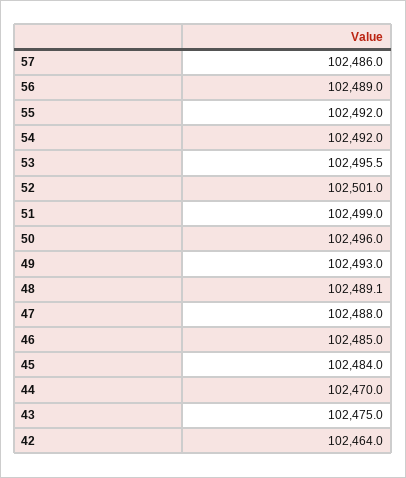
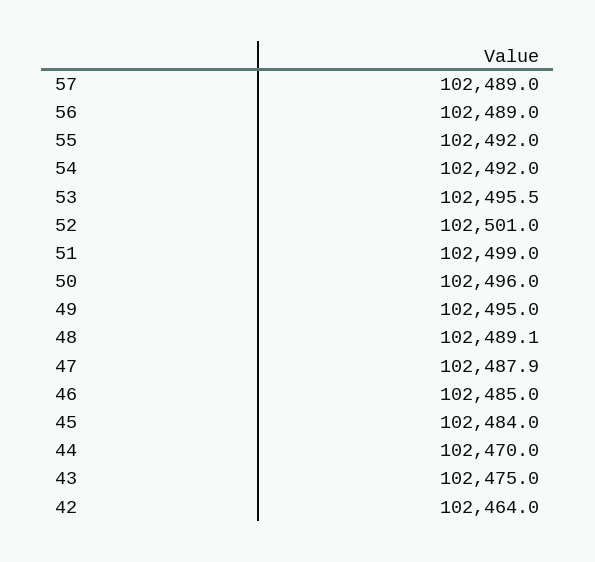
  {
-   "57": 102486,
+   "57": 102489,
    "56": 102489,
    "55": 102492,
    "54": 102492,
    "53": 102495.5,
    "52": 102501,
    "51": 102499,
    "50": 102496,
-   "49": 102493,
+   "49": 102495,
    "48": 102489.1,
-   "47": 102488,
+   "47": 102487.9,
    "46": 102485,
    "45": 102484,
    "44": 102470,
    "43": 102475,
    "42": 102464
  }

